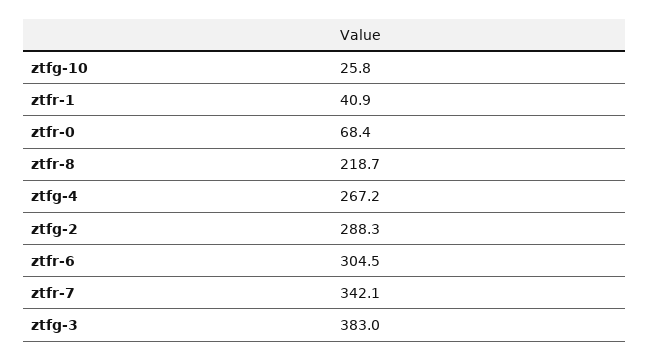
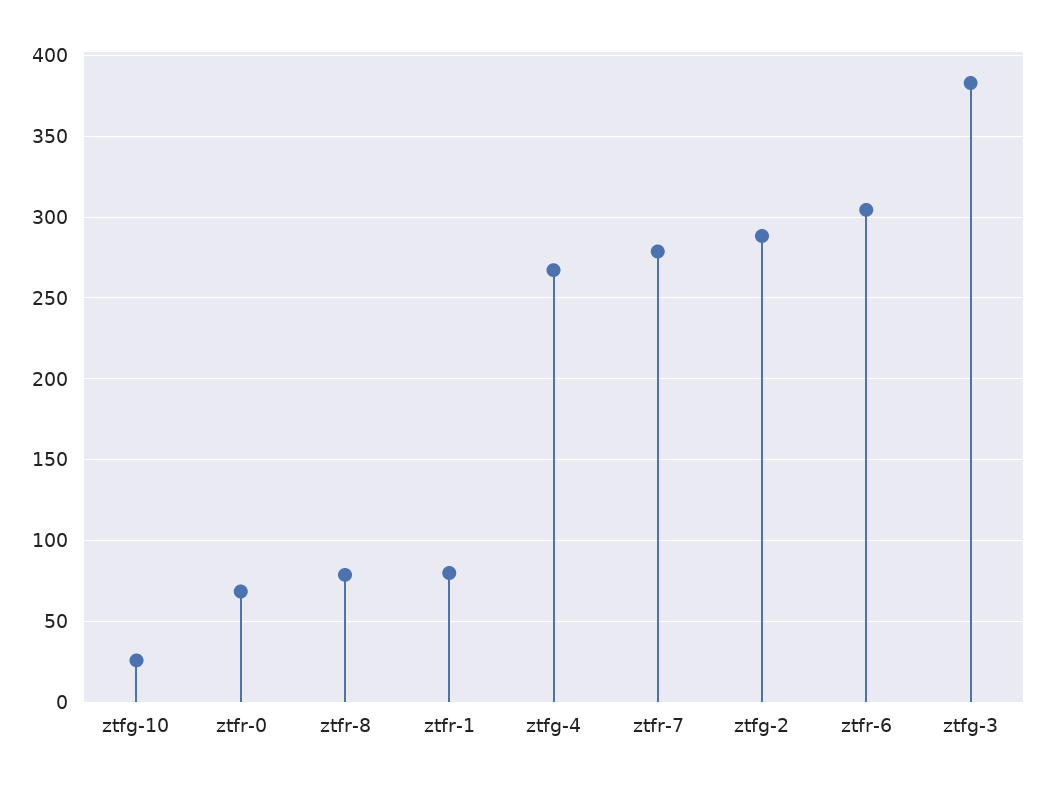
  {
    "ztfg-10": 25.8,
-   "ztfr-1": 40.9,
+   "ztfr-1": 80,
    "ztfr-0": 68.4,
-   "ztfr-8": 218.7,
+   "ztfr-8": 80,
    "ztfg-4": 267.2,
    "ztfg-2": 288.3,
    "ztfr-6": 304.5,
-   "ztfr-7": 342.1,
+   "ztfr-7": 280,
    "ztfg-3": 383
  }

